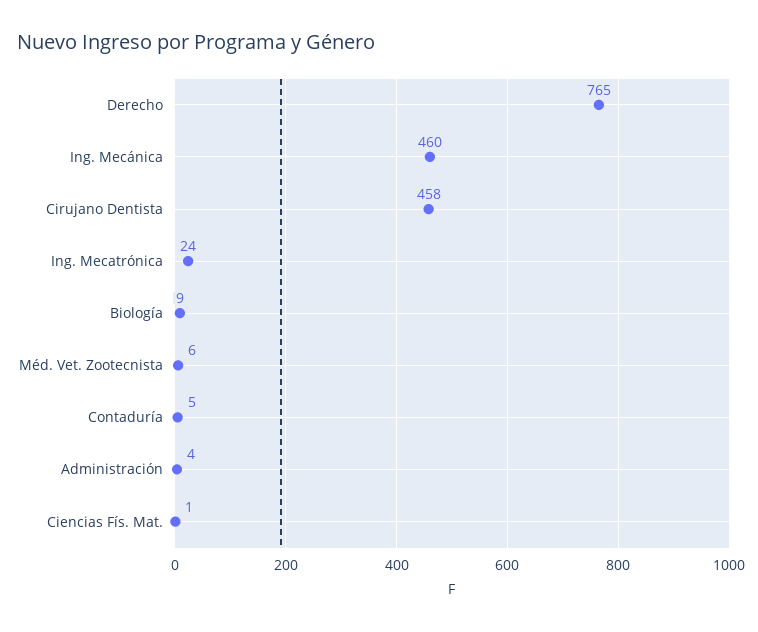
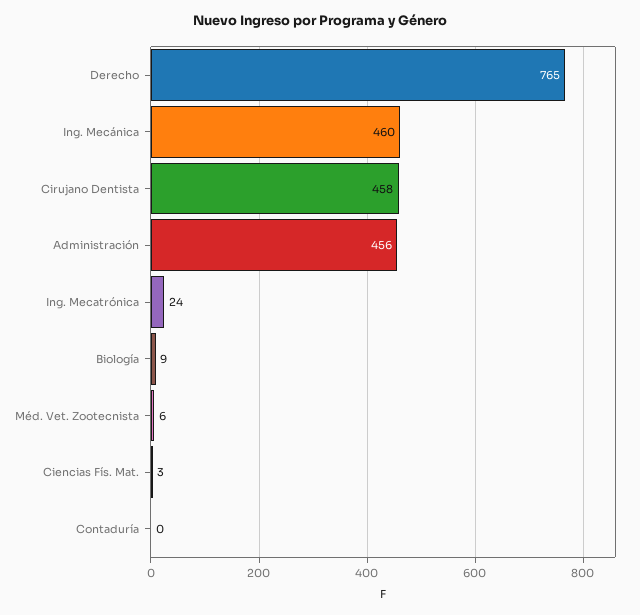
  {
    "Derecho": 765,
    "Ing. Mecánica": 460,
    "Cirujano Dentista": 458,
    "Ing. Mecatrónica": 24,
    "Biología": 9,
    "Méd. Vet. Zootecnista": 6,
-   "Contaduría": 5,
+   "Contaduría": 0,
-   "Administración": 4,
+   "Administración": 456,
-   "Ciencias Fís. Mat.": 1
+   "Ciencias Fís. Mat.": 3
  }

